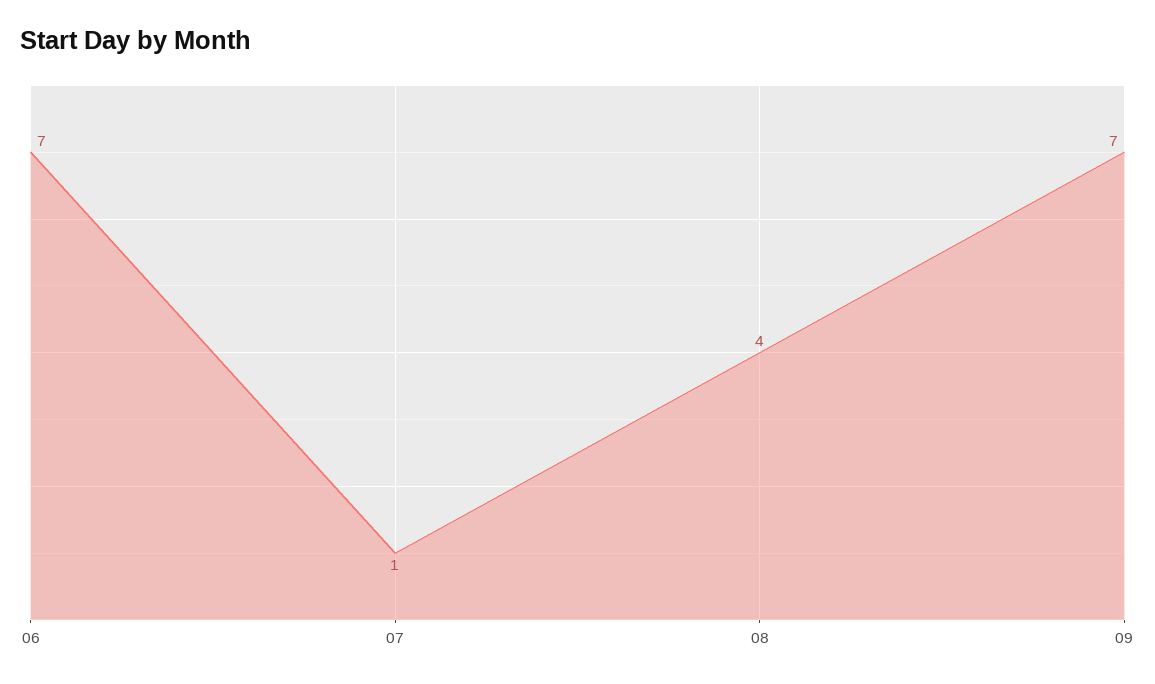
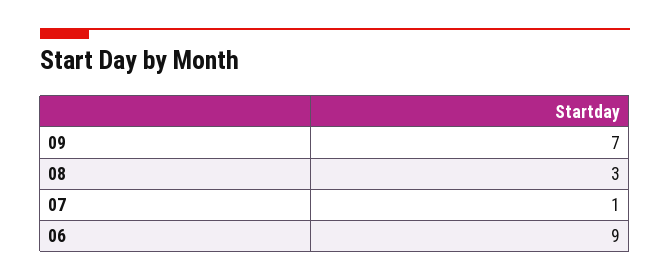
  {
-   "06": 7,
+   "06": 9,
    "07": 1,
-   "08": 4,
+   "08": 3,
    "09": 7
  }

